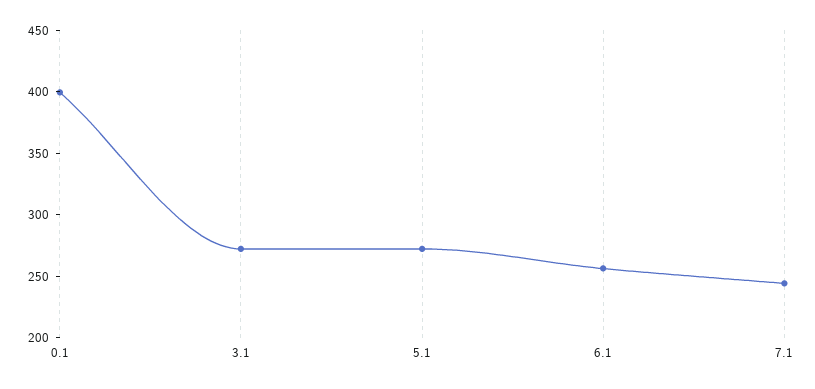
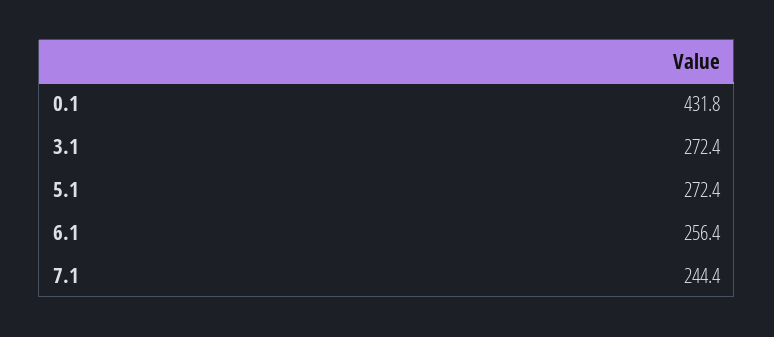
  {
-   "0.1": 400,
+   "0.1": 431.8,
    "3.1": 272.4,
    "5.1": 272.4,
    "6.1": 256.4,
    "7.1": 244.4
  }

